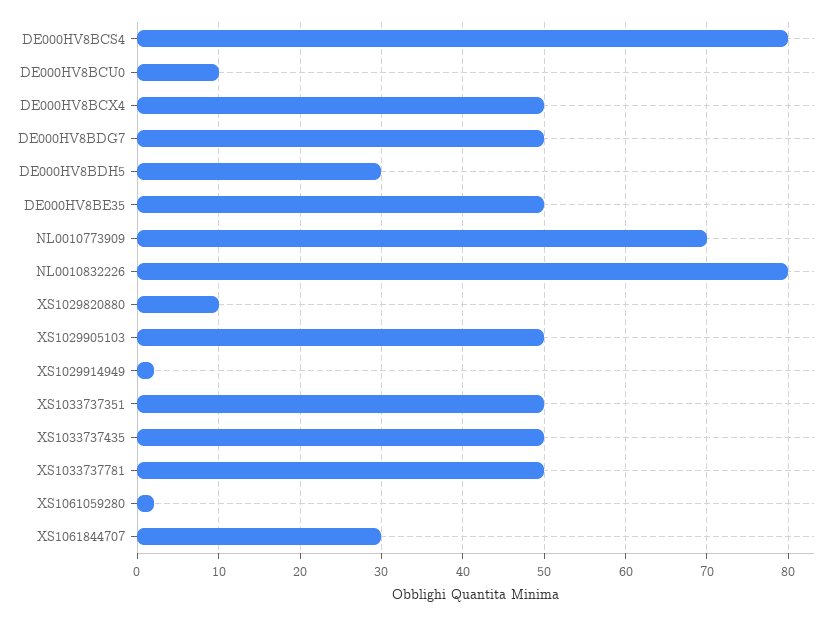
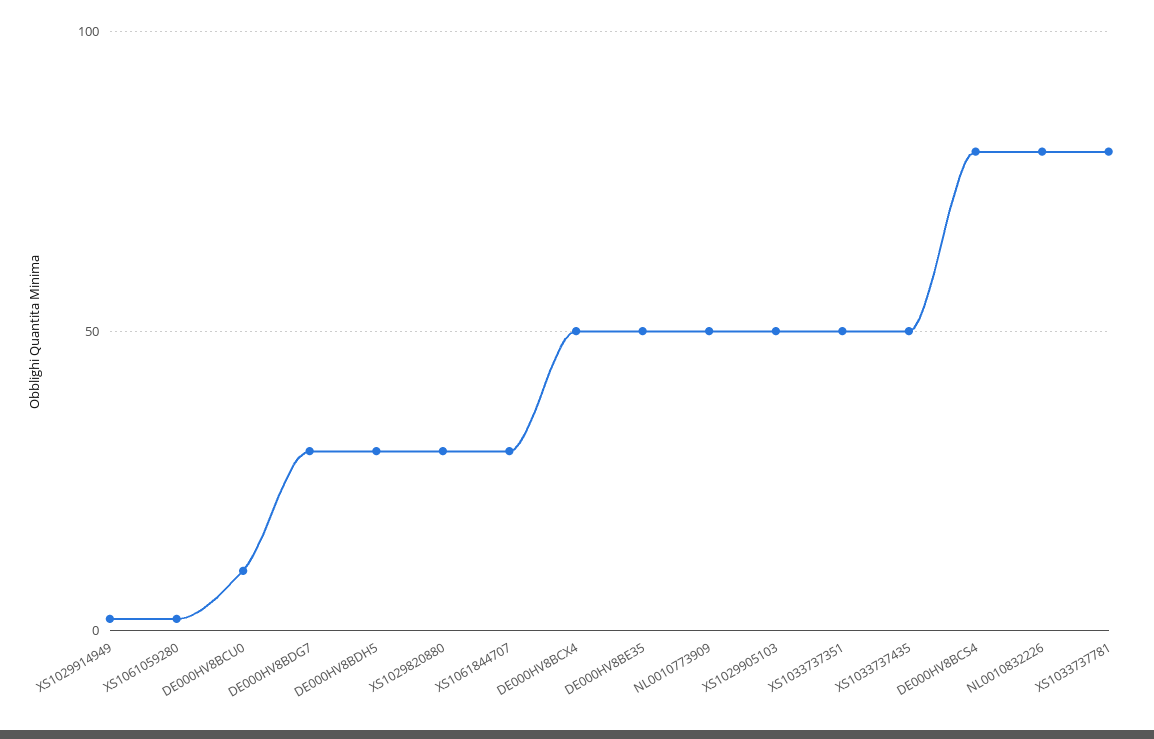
  {
    "DE000HV8BCS4": 80,
    "DE000HV8BCU0": 10,
    "DE000HV8BCX4": 50,
-   "DE000HV8BDG7": 50,
+   "DE000HV8BDG7": 30,
    "DE000HV8BDH5": 30,
    "DE000HV8BE35": 50,
-   "NL0010773909": 70,
+   "NL0010773909": 50,
    "NL0010832226": 80,
-   "XS1029820880": 10,
+   "XS1029820880": 30,
    "XS1029905103": 50,
    "XS1029914949": 2,
    "XS1033737351": 50,
    "XS1033737435": 50,
-   "XS1033737781": 50,
+   "XS1033737781": 80,
    "XS1061059280": 2,
    "XS1061844707": 30
  }

